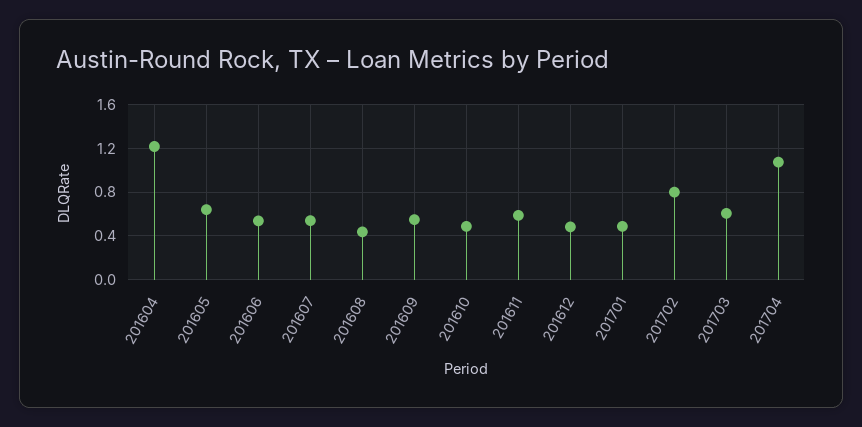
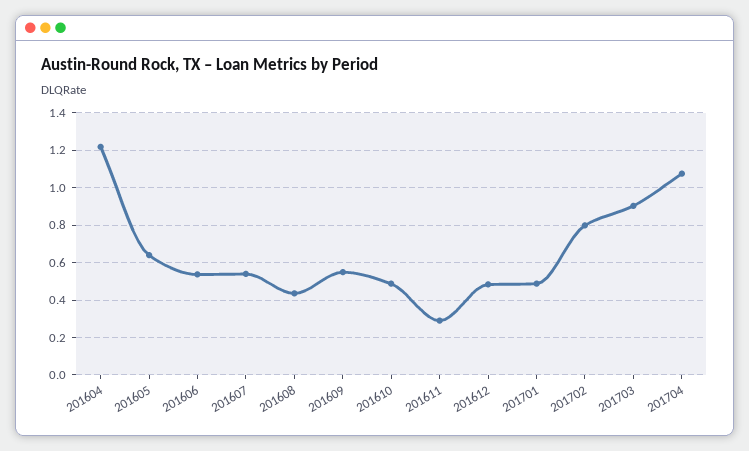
  {
    "201604": 1.2,
    "201605": 0.65,
    "201606": 0.55,
    "201607": 0.55,
    "201608": 0.45,
    "201609": 0.55,
    "201610": 0.5,
-   "201611": 0.6,
+   "201611": 0.3,
    "201612": 0.5,
    "201701": 0.5,
    "201702": 0.8,
-   "201703": 0.6,
+   "201703": 0.9,
    "201704": 1.05
  }

